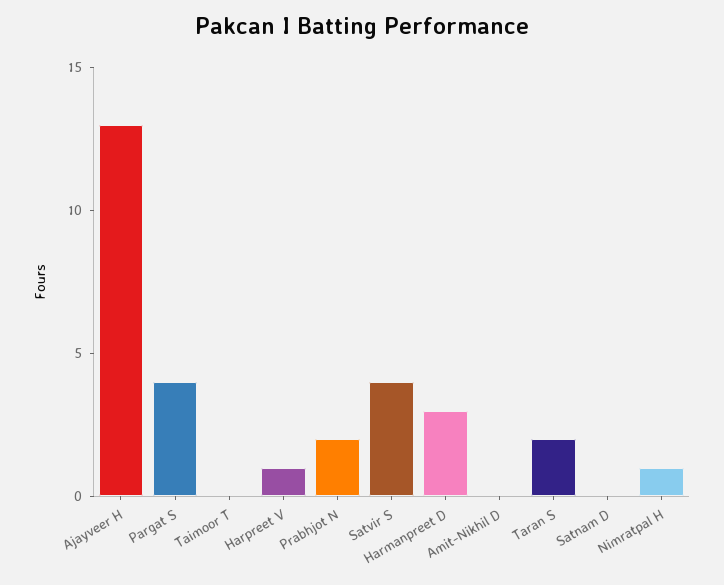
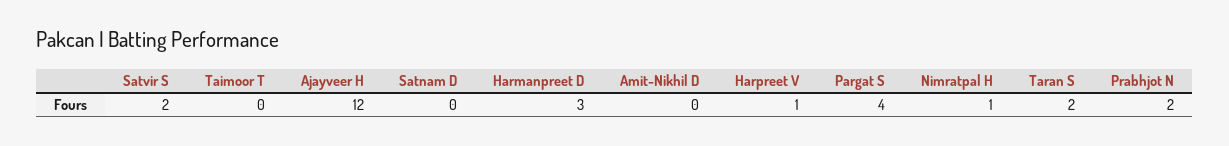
  {
-   "Ajayveer H": 13,
+   "Ajayveer H": 12,
    "Pargat S": 4,
    "Taimoor T": 0,
    "Harpreet V": 1,
    "Prabhjot N": 2,
-   "Satvir S": 4,
+   "Satvir S": 2,
    "Harmanpreet D": 3,
    "Amit-Nikhil D": 0,
    "Taran S": 2,
    "Satnam D": 0,
    "Nimratpal H": 1
  }

